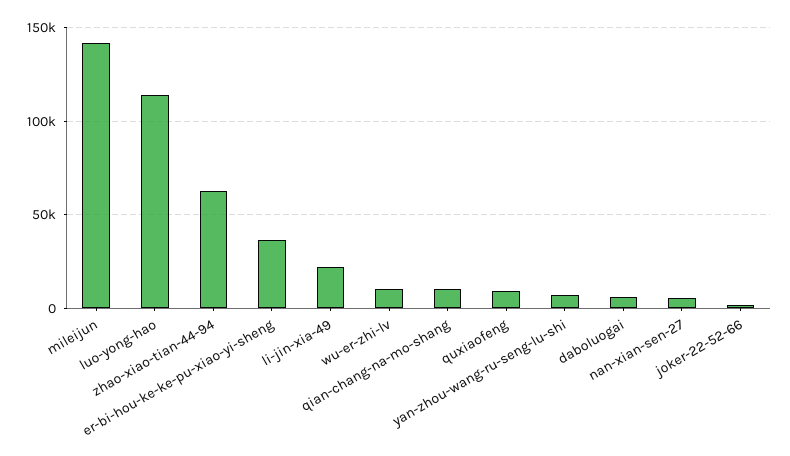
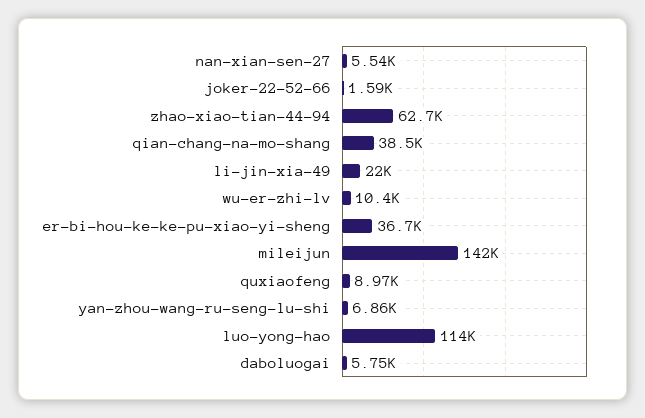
  {
    "mileijun": 142000,
    "luo-yong-hao": 114000,
    "zhao-xiao-tian-44-94": 62700,
    "er-bi-hou-ke-ke-pu-xiao-yi-sheng": 36700,
    "li-jin-xia-49": 22000,
    "wu-er-zhi-lv": 10400,
-   "qian-chang-na-mo-shang": 10000,
+   "qian-chang-na-mo-shang": 38500,
    "quxiaofeng": 8970,
    "yan-zhou-wang-ru-seng-lu-shi": 6860,
    "daboluogai": 5750,
    "nan-xian-sen-27": 5540,
    "joker-22-52-66": 1590
  }

